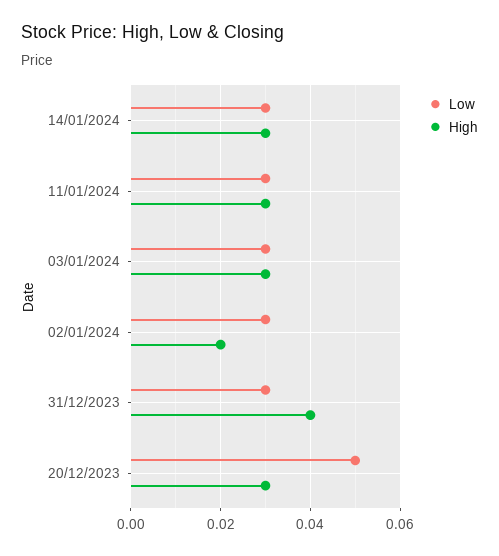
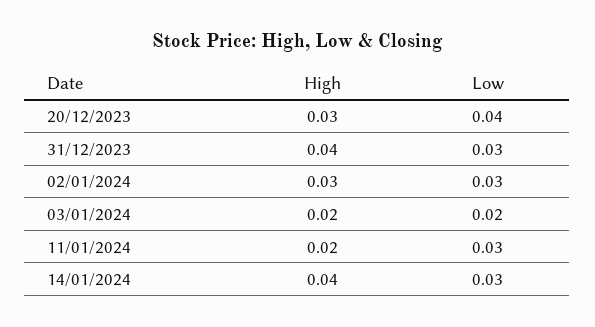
  {
    "Low": {
      "14/01/2024": 0.03,
      "11/01/2024": 0.03,
-     "03/01/2024": 0.03,
+     "03/01/2024": 0.02,
      "02/01/2024": 0.03,
      "31/12/2023": 0.03,
-     "20/12/2023": 0.05
+     "20/12/2023": 0.04
    },
    "High": {
-     "14/01/2024": 0.03,
+     "14/01/2024": 0.04,
-     "11/01/2024": 0.03,
+     "11/01/2024": 0.02,
-     "03/01/2024": 0.03,
+     "03/01/2024": 0.02,
-     "02/01/2024": 0.02,
+     "02/01/2024": 0.03,
      "31/12/2023": 0.04,
      "20/12/2023": 0.03
    }
  }

